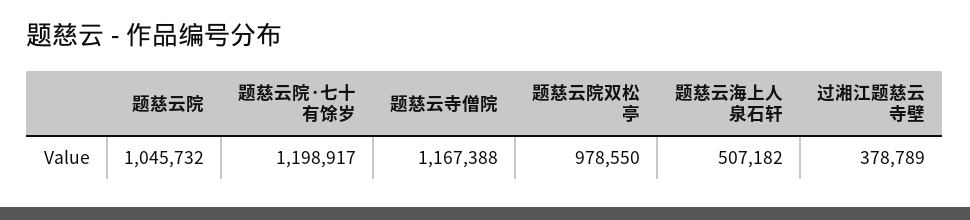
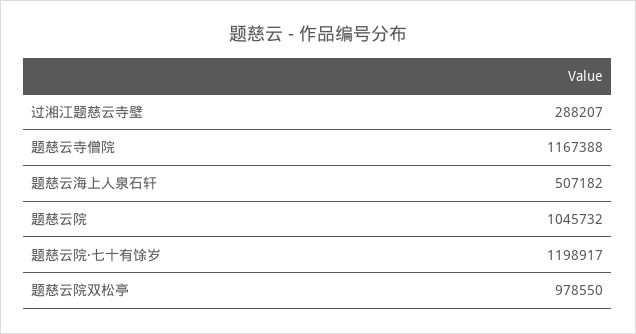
  {
    "题慈云院": 1045732,
    "题慈云院·七十有馀岁": 1198917,
    "题慈云寺僧院": 1167388,
    "题慈云院双松亭": 978550,
    "题慈云海上人泉石轩": 507182,
-   "过湘江题慈云寺壁": 378789
+   "过湘江题慈云寺壁": 288207
  }

